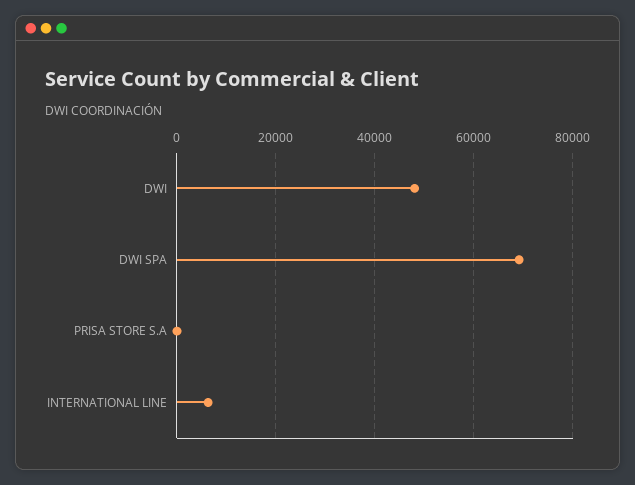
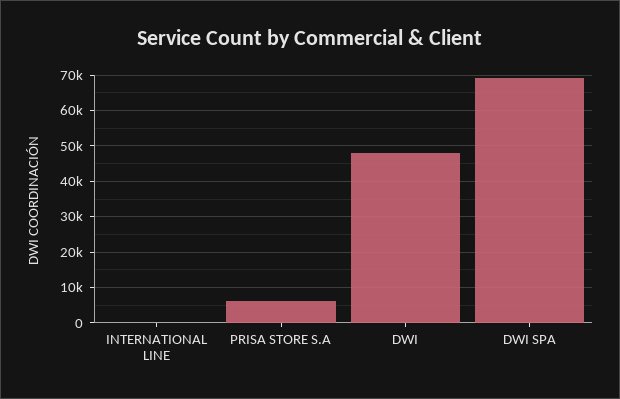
  {
    "DWI": 48000,
    "DWI SPA": 70000,
-   "PRISA STORE S.A": 0,
+   "PRISA STORE S.A": 6000,
-   "INTERNATIONAL LINE": 6000
+   "INTERNATIONAL LINE": 0
  }

